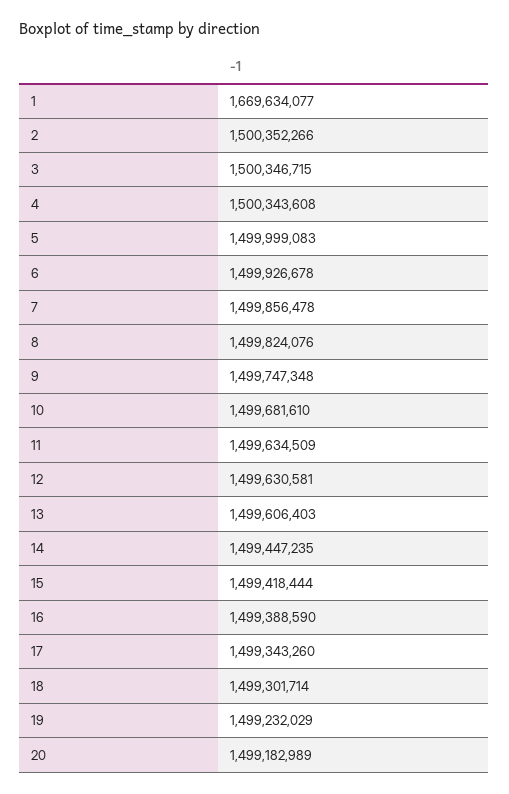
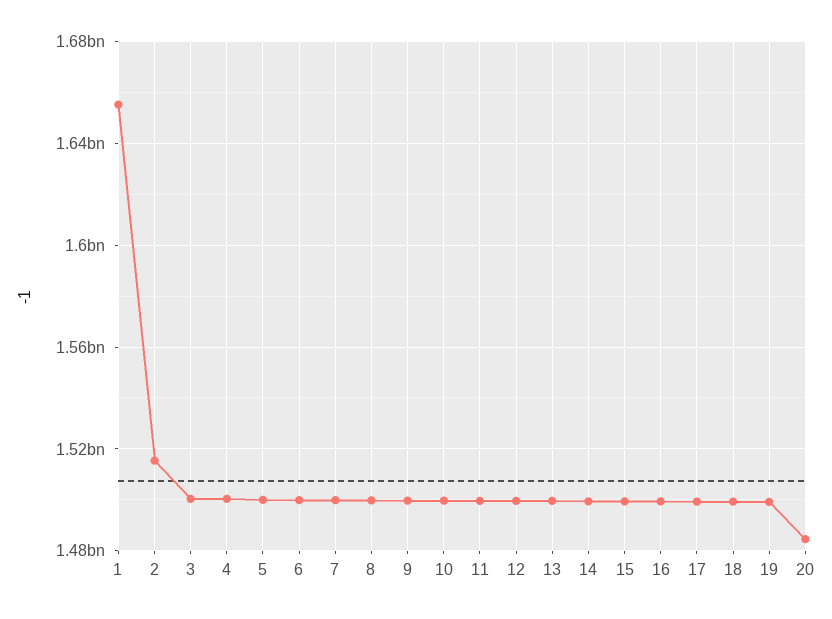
  {
-   "1": 1669634077,
+   "1": 1655000000,
-   "2": 1500352266,
+   "2": 1515000000,
    "3": 1500346715,
    "4": 1500343608,
    "5": 1499999083,
    "6": 1499926678,
    "7": 1499856478,
    "8": 1499824076,
    "9": 1499747348,
    "10": 1499681610,
    "11": 1499634509,
    "12": 1499630581,
    "13": 1499606403,
    "14": 1499447235,
    "15": 1499418444,
    "16": 1499388590,
    "17": 1499343260,
    "18": 1499301714,
    "19": 1499232029,
-   "20": 1499182989
+   "20": 1485000000
  }

